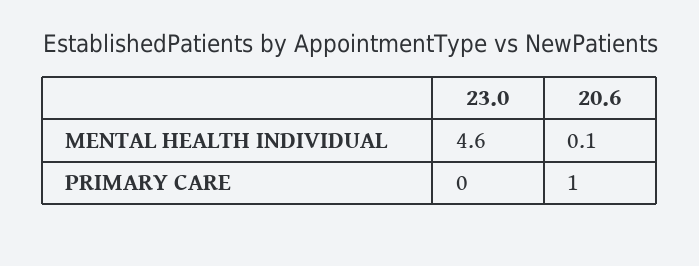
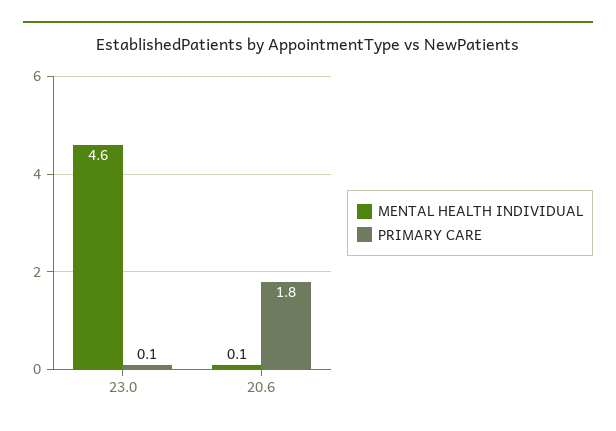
  {
    "MENTAL HEALTH INDIVIDUAL": {
      "23.0": 4.6,
      "20.6": 0.1
    },
    "PRIMARY CARE": {
-     "23.0": 0,
+     "23.0": 0.1,
-     "20.6": 1
+     "20.6": 1.8
    }
  }

